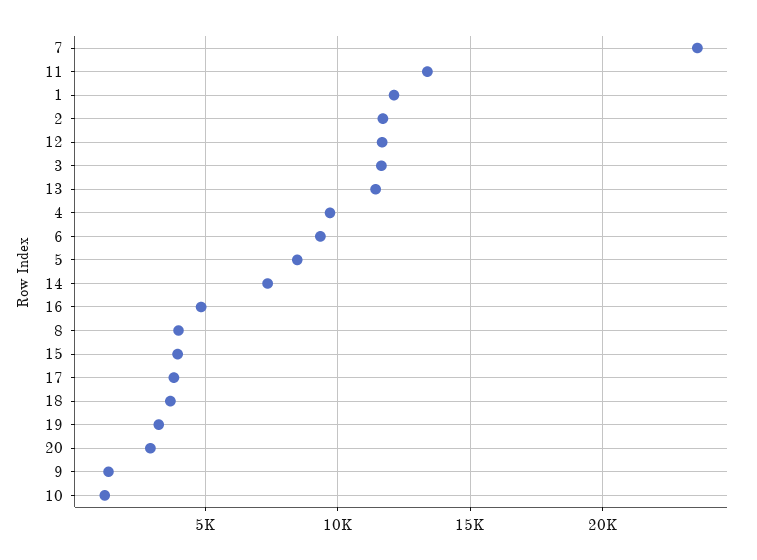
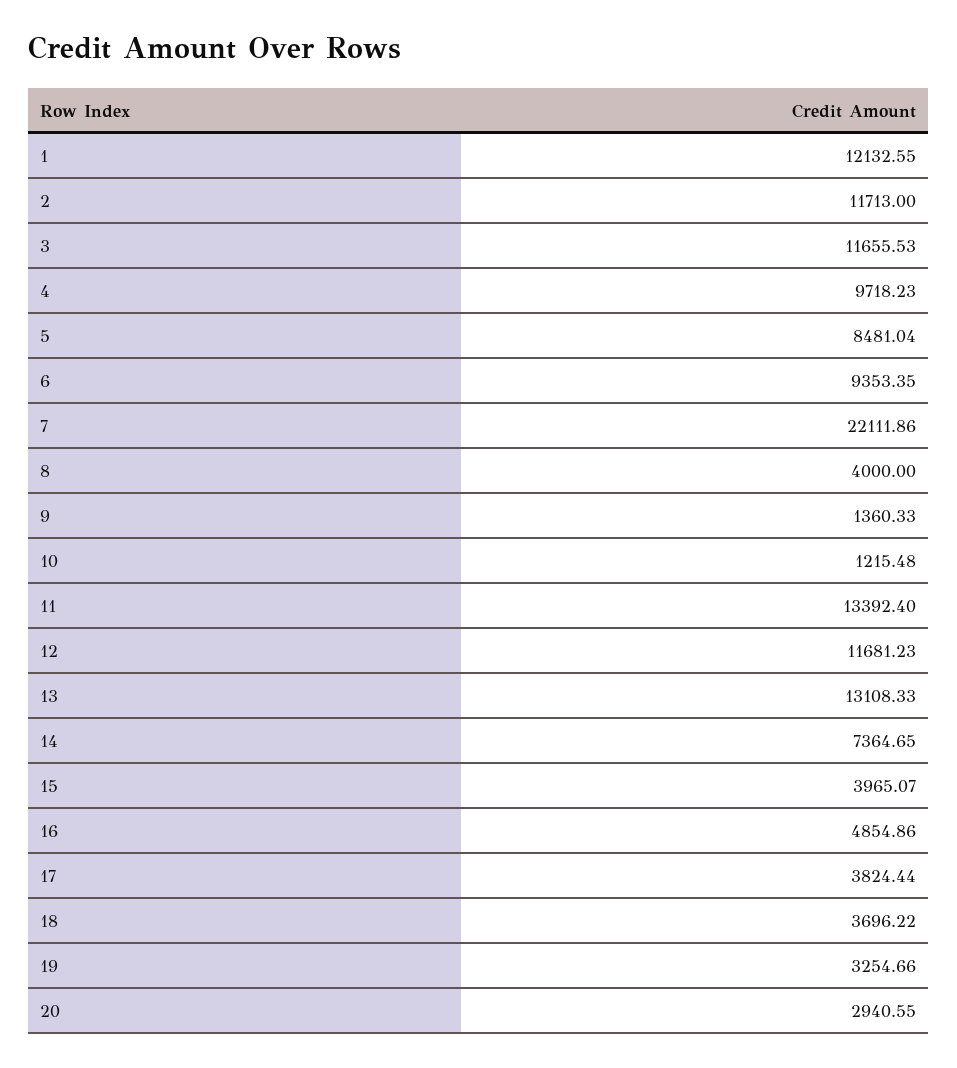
  {
-   "7": 23500,
+   "7": 22111.86,
    "11": 13392.4,
    "1": 12132.55,
    "2": 11713,
    "12": 11681.23,
    "3": 11655.53,
-   "13": 11500,
+   "13": 13108.33,
    "4": 9718.23,
    "6": 9353.35,
    "5": 8481.04,
    "14": 7364.65,
    "16": 4854.86,
    "8": 4000,
    "15": 3965.07,
    "17": 3824.44,
    "18": 3696.22,
    "19": 3254.66,
    "20": 2940.55,
    "9": 1360.33,
    "10": 1215.48
  }

